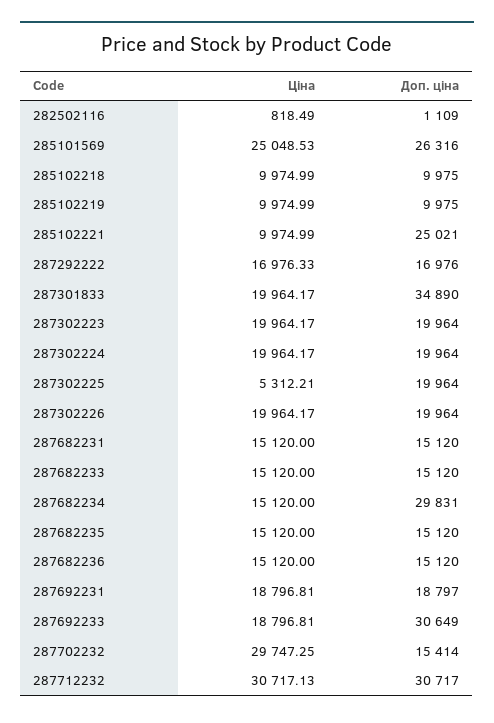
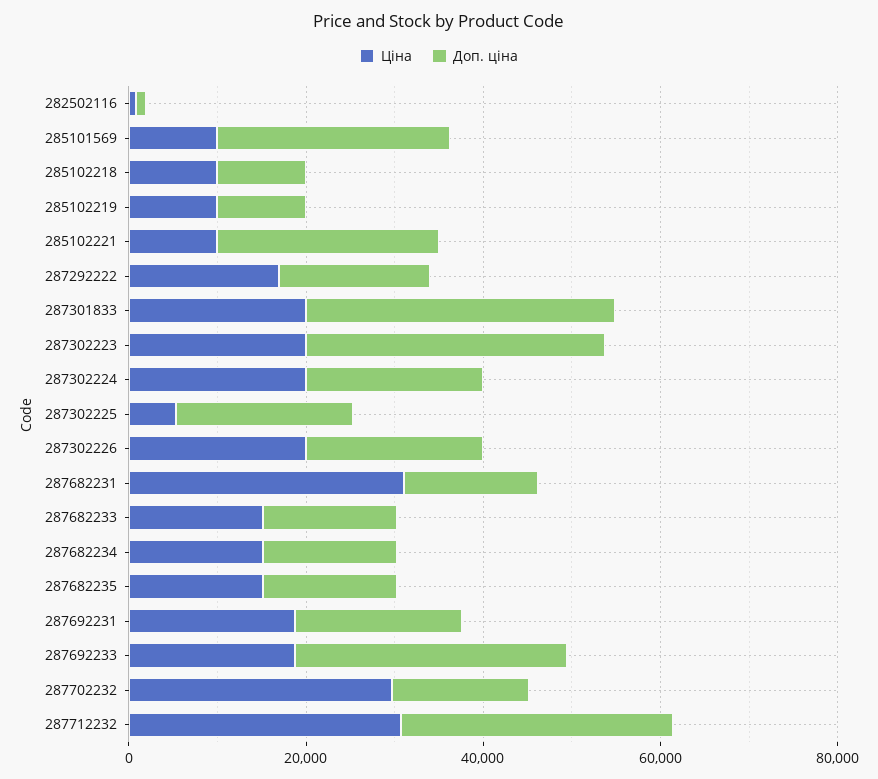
  {
    "Ціна": {
      "282502116": 818.49,
-     "285101569": 25048.53,
+     "285101569": 10000,
      "285102218": 9974.99,
      "285102219": 9974.99,
      "285102221": 9974.99,
      "287292222": 16976.33,
      "287301833": 19964.17,
      "287302223": 19964.17,
      "287302224": 19964.17,
      "287302225": 5312.21,
      "287302226": 19964.17,
-     "287682231": 15120,
+     "287682231": 30000,
      "287682233": 15120,
      "287682234": 15120,
      "287682235": 15120,
-     "287682236": 15120,
      "287692231": 18796.81,
      "287692233": 18796.81,
      "287702232": 29747.25,
      "287712232": 30717.13
    },
    "Доп. ціна": {
      "282502116": 1109,
      "285101569": 26316,
      "285102218": 9975,
      "285102219": 9975,
      "285102221": 25021,
      "287292222": 16976,
      "287301833": 34890,
-     "287302223": 19964,
+     "287302223": 35000,
      "287302224": 19964,
      "287302225": 19964,
      "287302226": 19964,
      "287682231": 15120,
      "287682233": 15120,
-     "287682234": 29831,
+     "287682234": 15000,
      "287682235": 15120,
-     "287682236": 15120,
      "287692231": 18797,
      "287692233": 30649,
      "287702232": 15414,
      "287712232": 30717
    }
  }

